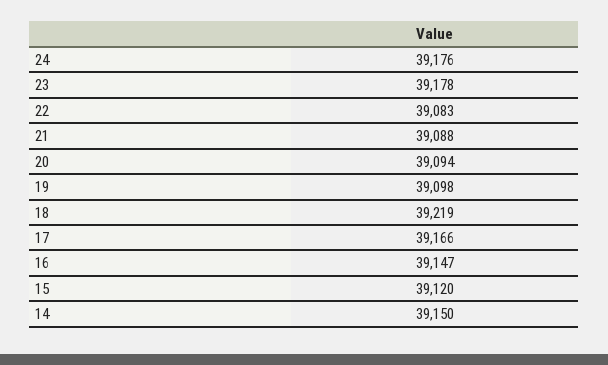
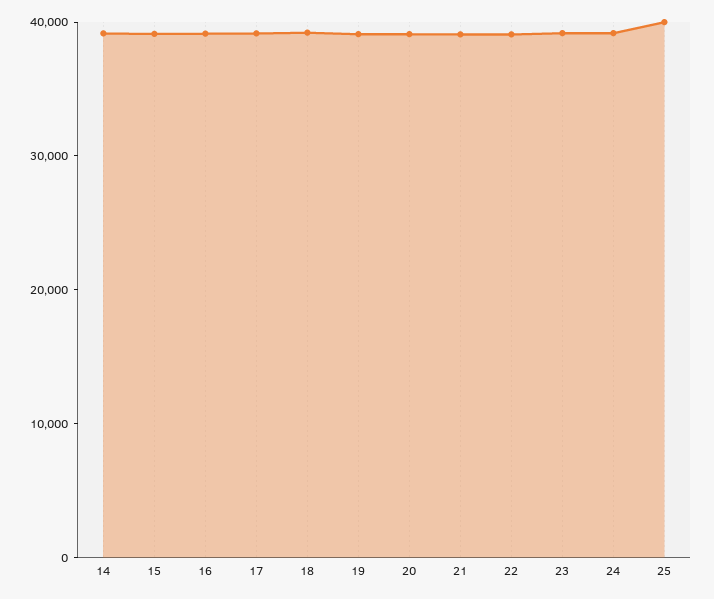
  {
    "24": 39176,
    "23": 39178,
    "22": 39083,
    "21": 39088,
    "20": 39094,
    "19": 39098,
    "18": 39219,
    "17": 39166,
    "16": 39147,
    "15": 39120,
-   "14": 39150
+   "14": 39150,
+   "25": 40000
  }

